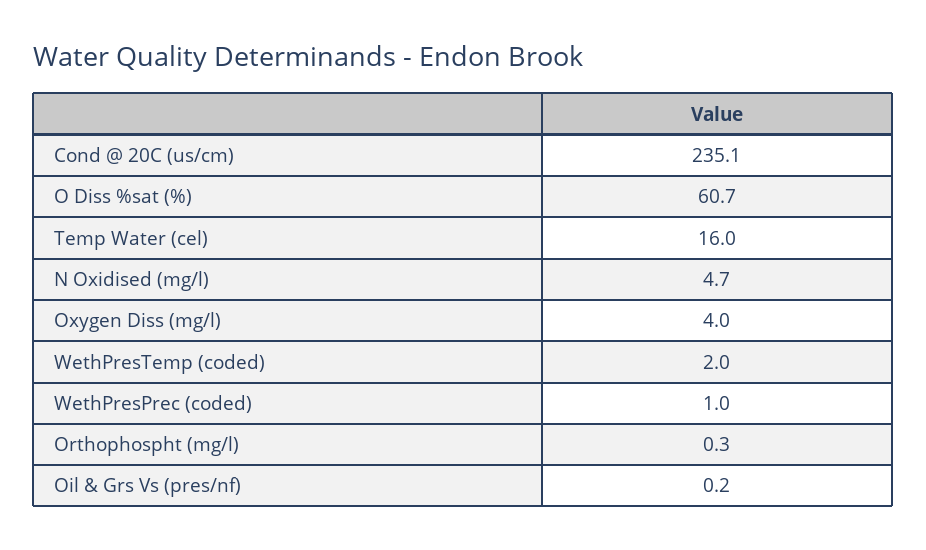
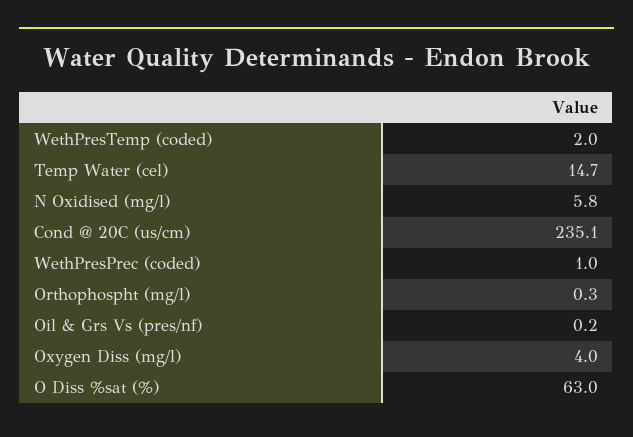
  {
    "Cond @ 20C (us/cm)": 235.1,
-   "O Diss %sat (%)": 60.7,
+   "O Diss %sat (%)": 63,
-   "Temp Water (cel)": 16,
+   "Temp Water (cel)": 14.7,
-   "N Oxidised (mg/l)": 4.7,
+   "N Oxidised (mg/l)": 5.8,
    "Oxygen Diss (mg/l)": 4,
    "WethPresTemp (coded)": 2,
    "WethPresPrec (coded)": 1,
    "Orthophospht (mg/l)": 0.3,
    "Oil & Grs Vs (pres/nf)": 0.2
  }

